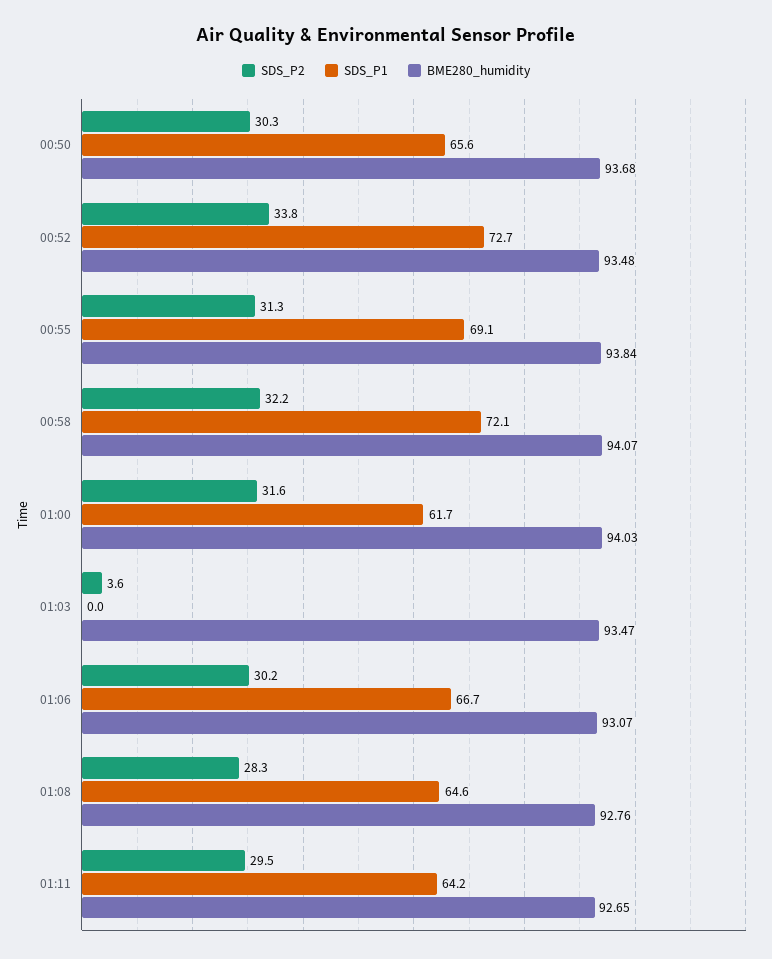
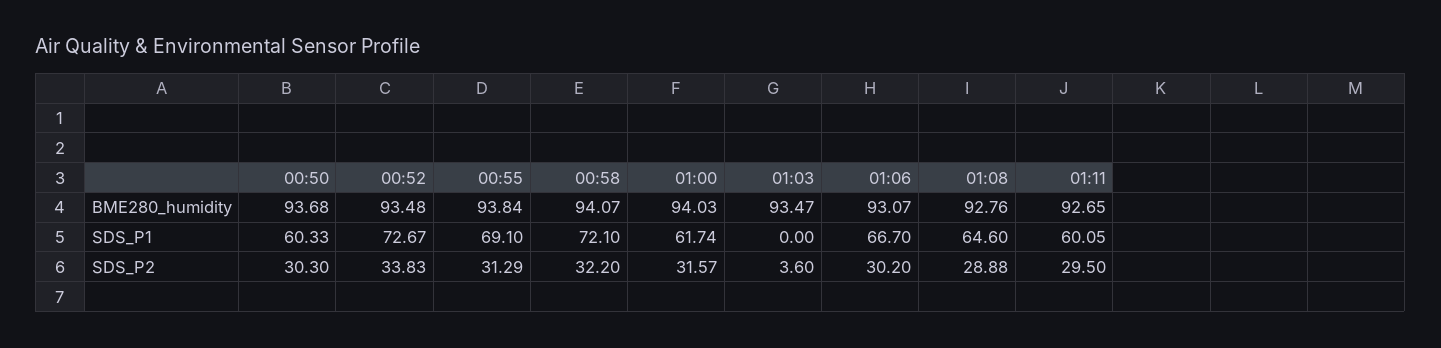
  {
    "SDS_P2": {
      "00:50": 30.3,
      "00:52": 33.83,
      "00:55": 31.29,
      "00:58": 32.2,
      "01:00": 31.57,
      "01:03": 3.6,
      "01:06": 30.2,
-     "01:08": 28.3,
+     "01:08": 28.88,
      "01:11": 29.5
    },
    "SDS_P1": {
-     "00:50": 65.6,
+     "00:50": 60.33,
      "00:52": 72.67,
      "00:55": 69.1,
      "00:58": 72.1,
      "01:00": 61.74,
      "01:03": 0,
      "01:06": 66.7,
      "01:08": 64.6,
-     "01:11": 64.2
+     "01:11": 60.05
    },
    "BME280_humidity": {
      "00:50": 93.68,
      "00:52": 93.48,
      "00:55": 93.84,
      "00:58": 94.07,
      "01:00": 94.03,
      "01:03": 93.47,
      "01:06": 93.07,
      "01:08": 92.76,
      "01:11": 92.65
    }
  }

